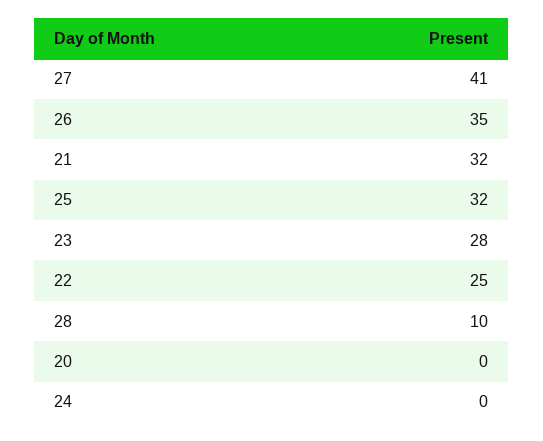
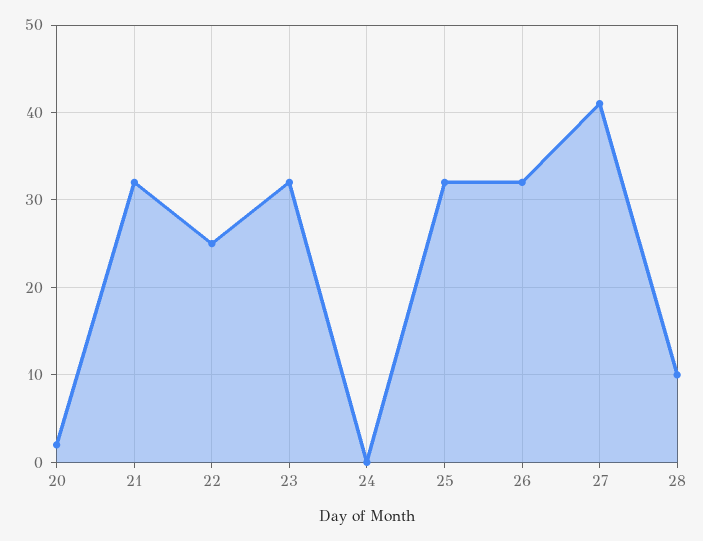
  {
    "27": 41,
-   "26": 35,
+   "26": 32,
    "21": 32,
    "25": 32,
-   "23": 28,
+   "23": 32,
    "22": 25,
    "28": 10,
-   "20": 0,
+   "20": 2,
    "24": 0
  }

